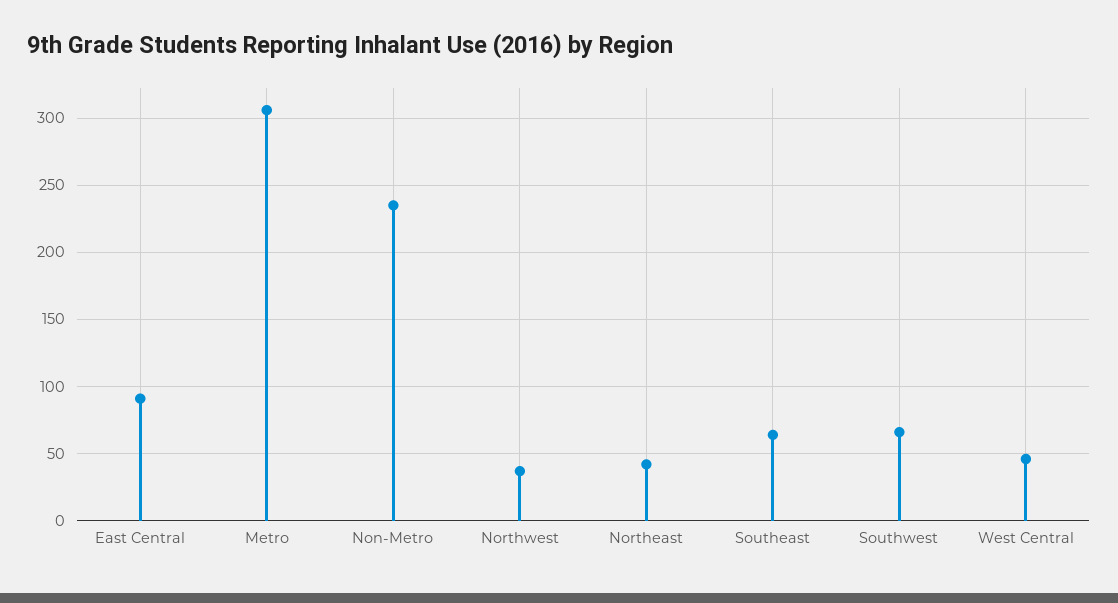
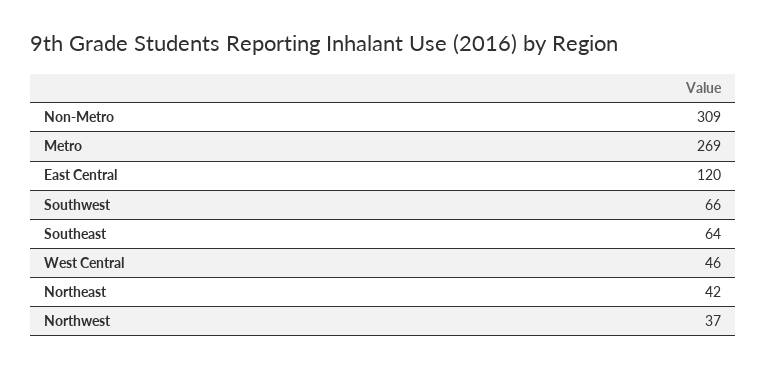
  {
-   "East Central": 90,
+   "East Central": 120,
-   "Metro": 305,
+   "Metro": 269,
-   "Non-Metro": 235,
+   "Non-Metro": 309,
    "Northwest": 37,
    "Northeast": 42,
    "Southeast": 64,
    "Southwest": 66,
    "West Central": 46
  }

